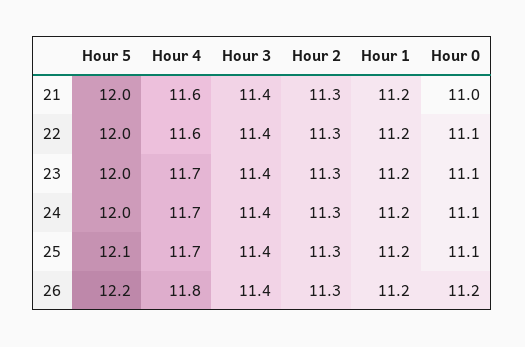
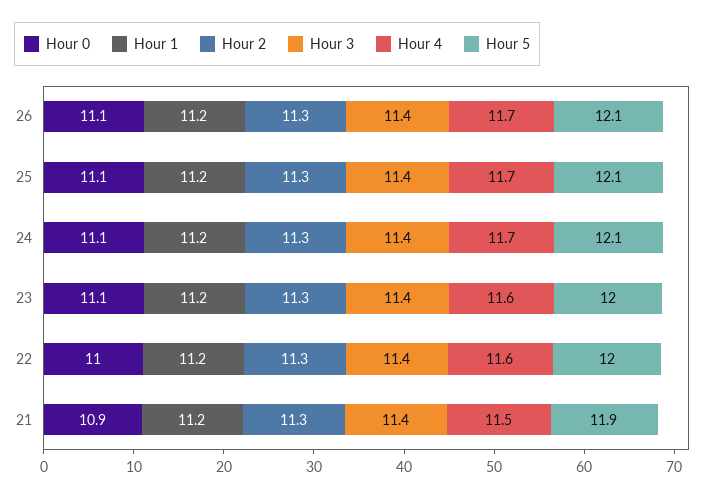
  {
    "Hour 5": {
-     "21": 12,
+     "21": 11.9,
      "22": 12,
      "23": 12,
-     "24": 12,
+     "24": 12.1,
      "25": 12.1,
-     "26": 12.2
+     "26": 12.1
    },
    "Hour 4": {
-     "21": 11.6,
+     "21": 11.5,
      "22": 11.6,
-     "23": 11.7,
+     "23": 11.6,
      "24": 11.7,
      "25": 11.7,
-     "26": 11.8
+     "26": 11.7
    },
    "Hour 3": {
      "21": 11.4,
      "22": 11.4,
      "23": 11.4,
      "24": 11.4,
      "25": 11.4,
      "26": 11.4
    },
    "Hour 2": {
      "21": 11.3,
      "22": 11.3,
      "23": 11.3,
      "24": 11.3,
      "25": 11.3,
      "26": 11.3
    },
    "Hour 1": {
      "21": 11.2,
      "22": 11.2,
      "23": 11.2,
      "24": 11.2,
      "25": 11.2,
      "26": 11.2
    },
    "Hour 0": {
-     "21": 11,
+     "21": 10.9,
-     "22": 11.1,
+     "22": 11,
      "23": 11.1,
      "24": 11.1,
      "25": 11.1,
-     "26": 11.2
+     "26": 11.1
    }
  }

